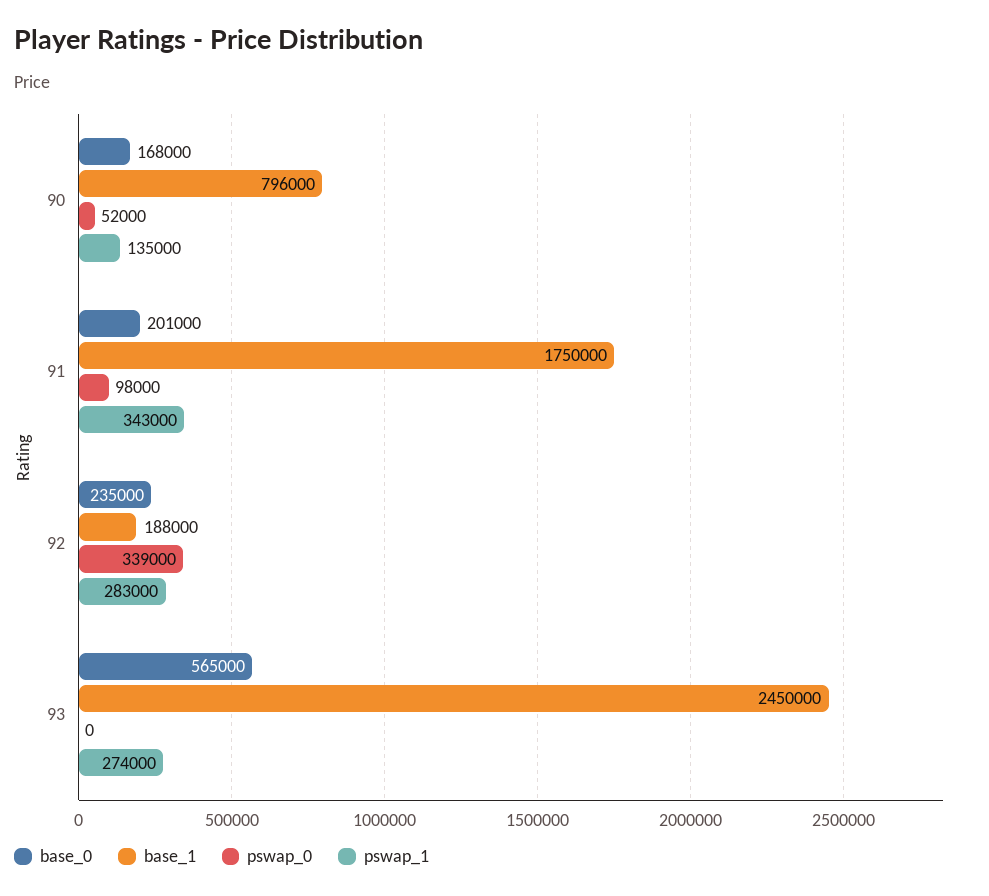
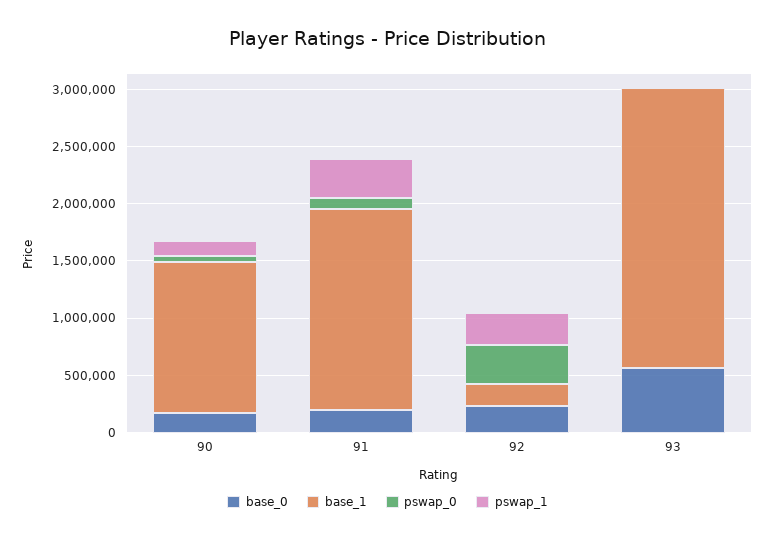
  {
    "base_0": {
      "90": 168000,
      "91": 201000,
      "92": 235000,
      "93": 565000
    },
    "base_1": {
-     "90": 796000,
+     "90": 1300000,
      "91": 1750000,
      "92": 188000,
      "93": 2450000
    },
    "pswap_0": {
      "90": 52000,
      "91": 98000,
      "92": 339000,
      "93": 0
    },
    "pswap_1": {
      "90": 135000,
      "91": 343000,
      "92": 283000,
-     "93": 274000
+     "93": 0
    }
  }

